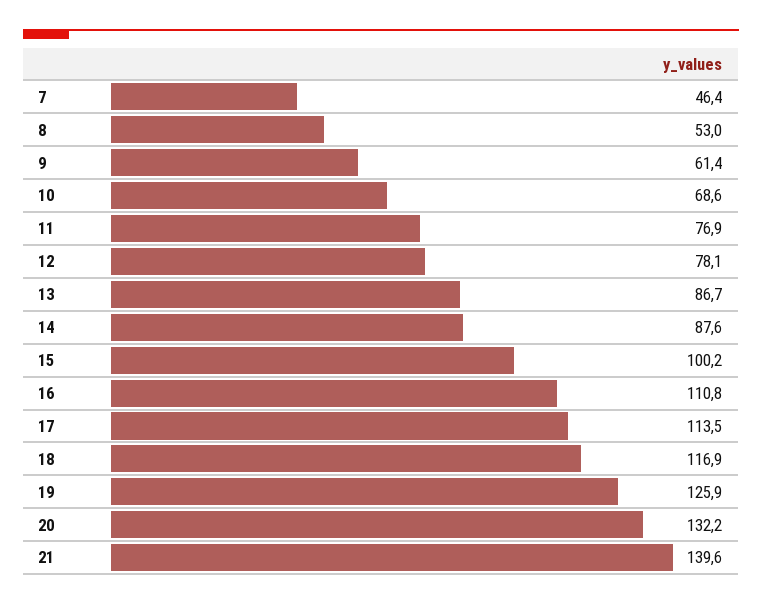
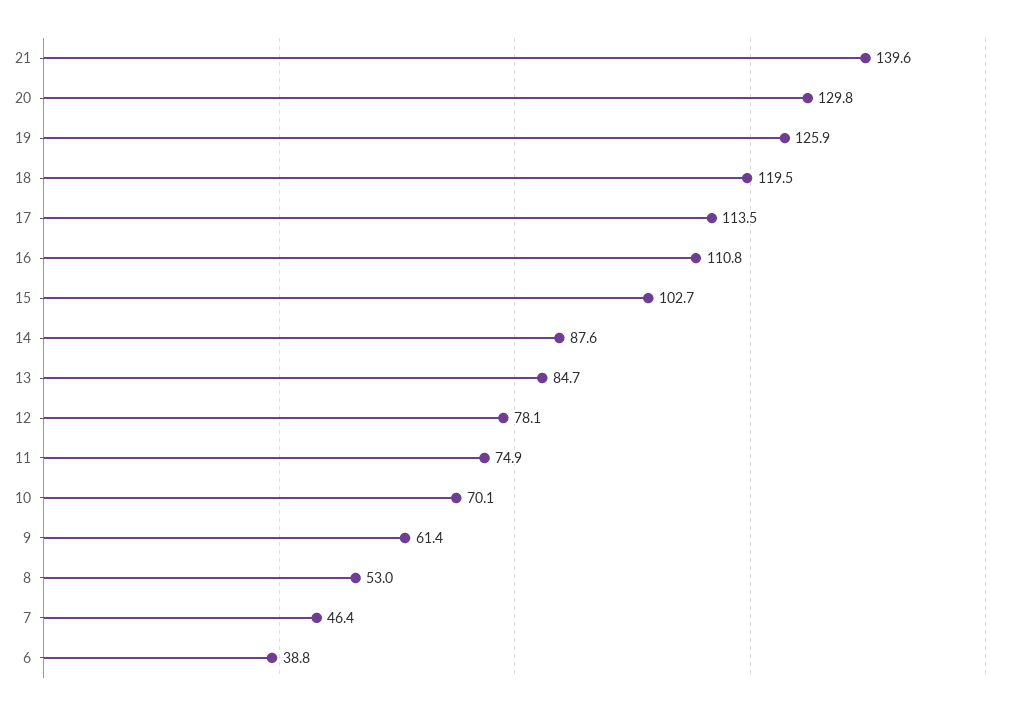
  {
    "7": 46.4,
    "8": 53,
    "9": 61.4,
-   "10": 68.6,
+   "10": 70.1,
-   "11": 76.9,
+   "11": 74.9,
    "12": 78.1,
-   "13": 86.7,
+   "13": 84.7,
    "14": 87.6,
-   "15": 100.2,
+   "15": 102.7,
    "16": 110.8,
    "17": 113.5,
-   "18": 116.9,
+   "18": 119.5,
    "19": 125.9,
-   "20": 132.2,
+   "20": 129.8,
-   "21": 139.6
+   "21": 139.6,
+   "6": 38.8
  }

